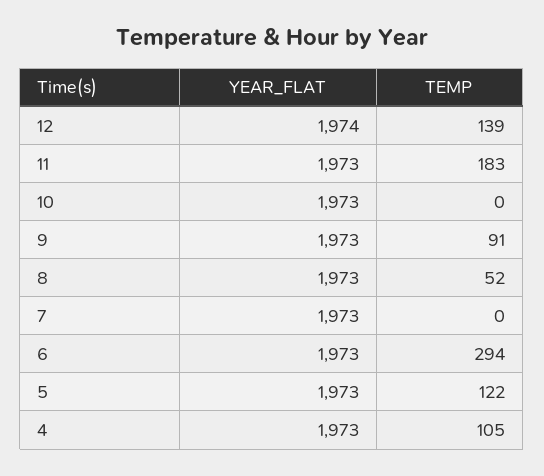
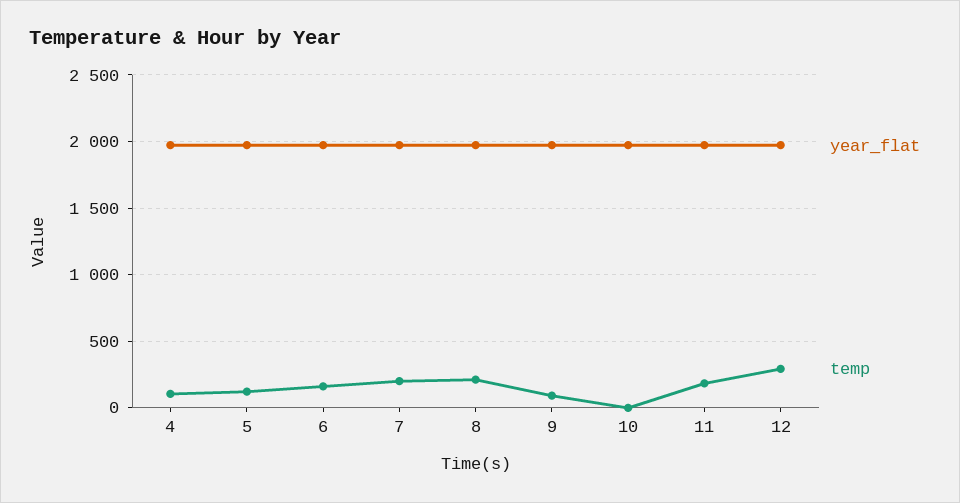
  {
    "YEAR_FLAT": {
      "12": 1974,
      "11": 1973,
      "10": 1973,
      "9": 1973,
      "8": 1973,
      "7": 1973,
      "6": 1973,
      "5": 1973,
      "4": 1973
    },
    "TEMP": {
-     "12": 139,
+     "12": 300,
      "11": 183,
      "10": 0,
      "9": 91,
-     "8": 52,
+     "8": 200,
-     "7": 0,
+     "7": 200,
-     "6": 294,
+     "6": 150,
      "5": 122,
      "4": 105
    }
  }

